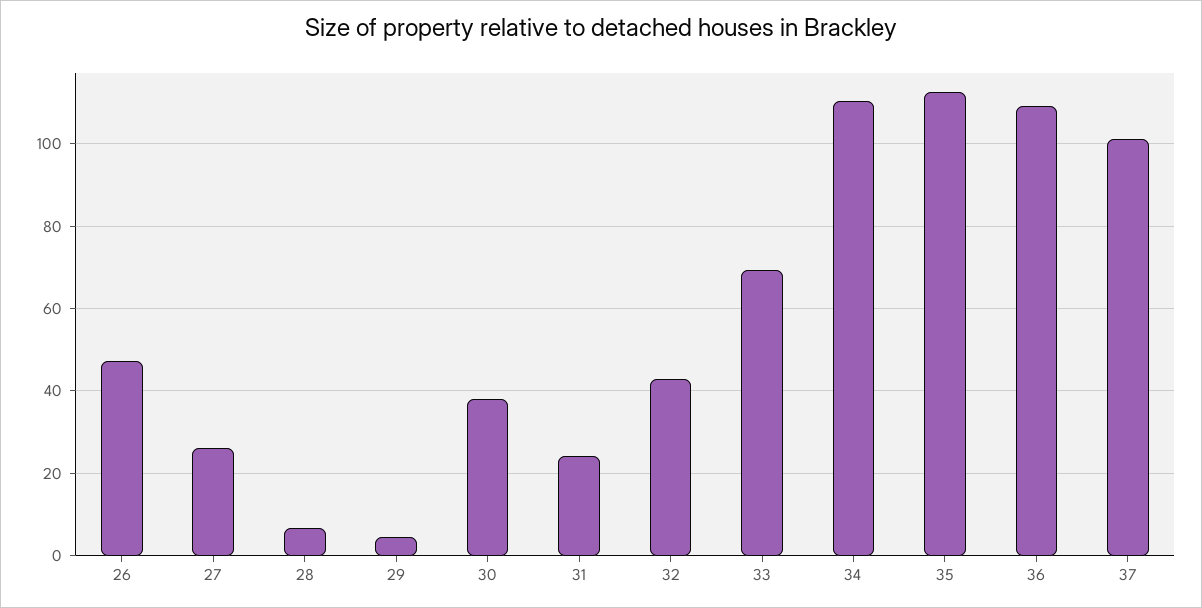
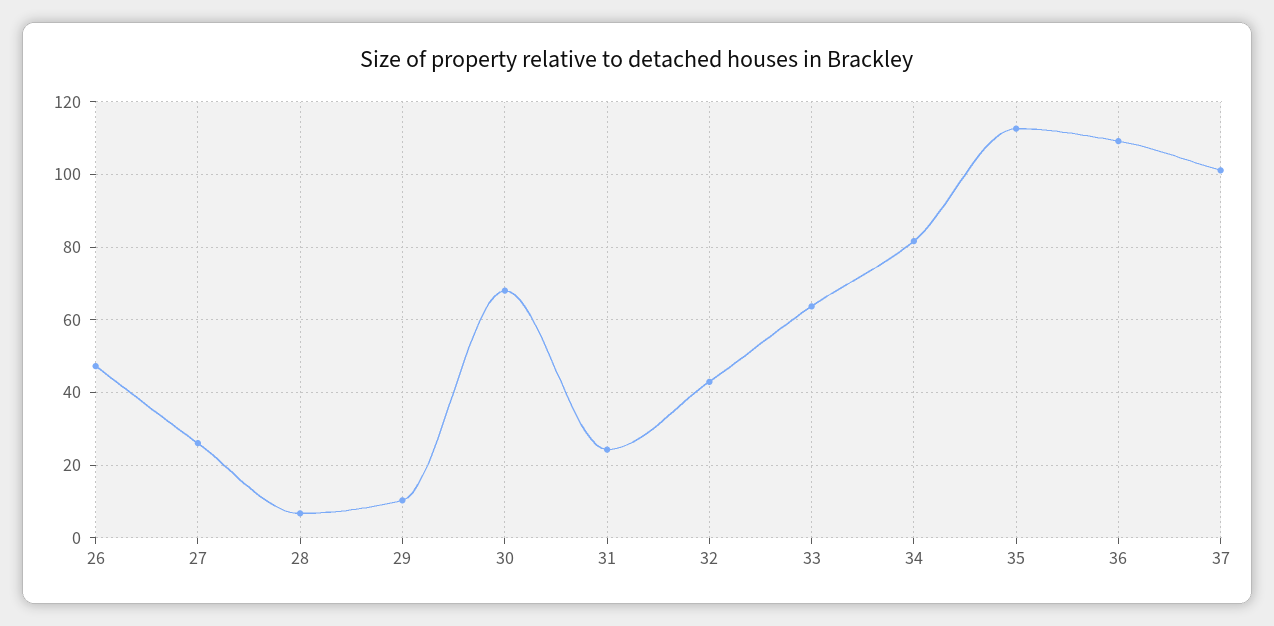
  {
    "26": 48,
    "27": 26,
    "28": 6,
-   "29": 4,
+   "29": 10,
-   "30": 38,
+   "30": 68,
    "31": 24,
    "32": 42,
-   "33": 70,
+   "33": 64,
-   "34": 110,
+   "34": 82,
    "35": 112,
    "36": 110,
    "37": 102
  }

